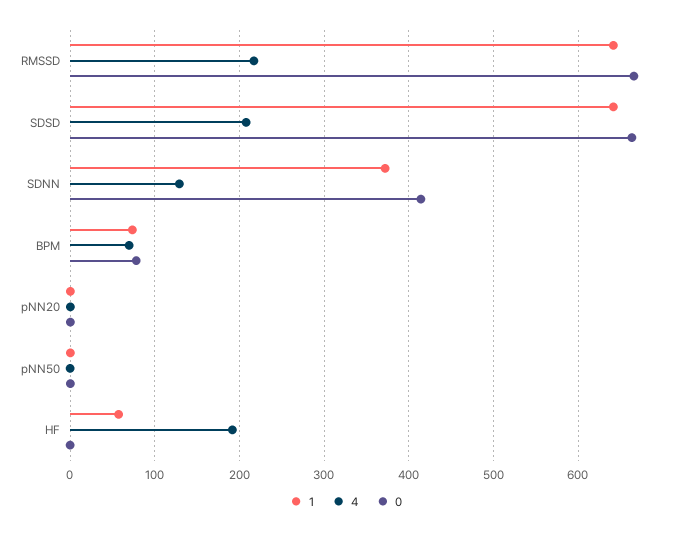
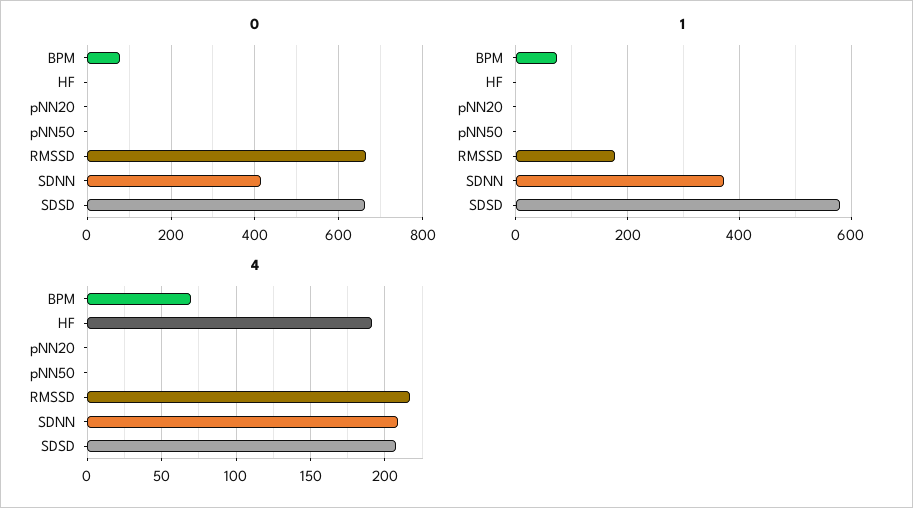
  {
    "1": {
-     "RMSSD": 640,
+     "RMSSD": 180,
-     "SDSD": 640,
+     "SDSD": 580,
      "SDNN": 370,
      "BPM": 70,
      "pNN20": 0,
      "pNN50": 0,
-     "HF": 60
+     "HF": 0
    },
    "4": {
      "RMSSD": 215,
      "SDSD": 210,
-     "SDNN": 130,
+     "SDNN": 210,
      "BPM": 70,
      "pNN20": 0,
      "pNN50": 0,
      "HF": 190
    },
    "0": {
      "RMSSD": 670,
      "SDSD": 660,
      "SDNN": 410,
      "BPM": 80,
      "pNN20": 0,
      "pNN50": 0,
      "HF": 0
    }
  }

